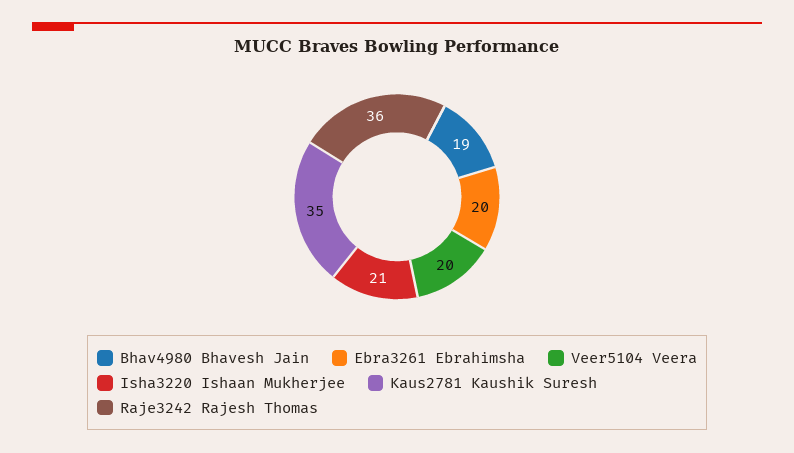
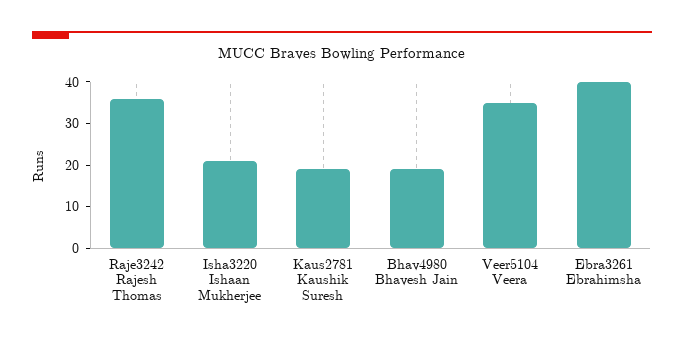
  {
    "Bhav4980 Bhavesh Jain": 19,
-   "Ebra3261 Ebrahimsha": 20,
+   "Ebra3261 Ebrahimsha": 40,
-   "Veer5104 Veera": 20,
+   "Veer5104 Veera": 35,
    "Isha3220 Ishaan Mukherjee": 21,
-   "Kaus2781 Kaushik Suresh": 35,
+   "Kaus2781 Kaushik Suresh": 20,
    "Raje3242 Rajesh Thomas": 36
  }

